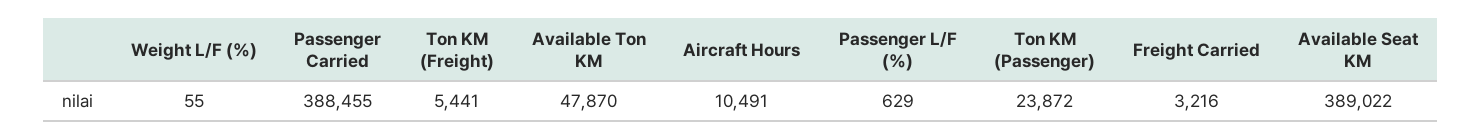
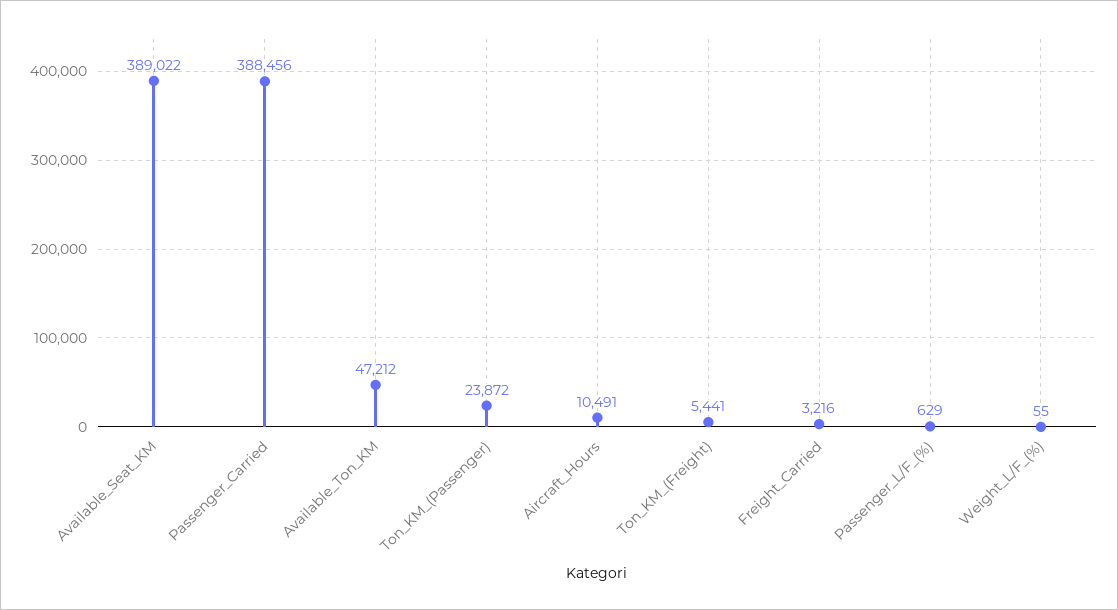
  {
    "Weight L/F (%)": 55,
-   "Passenger Carried": 388455,
+   "Passenger Carried": 388456,
    "Ton KM (Freight)": 5441,
-   "Available Ton KM": 47870,
+   "Available Ton KM": 47212,
    "Aircraft Hours": 10491,
    "Passenger L/F (%)": 629,
    "Ton KM (Passenger)": 23872,
    "Freight Carried": 3216,
    "Available Seat KM": 389022
  }

